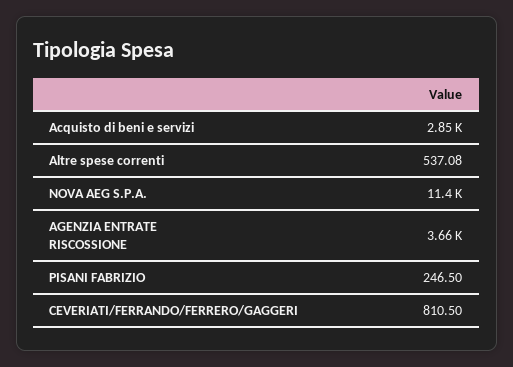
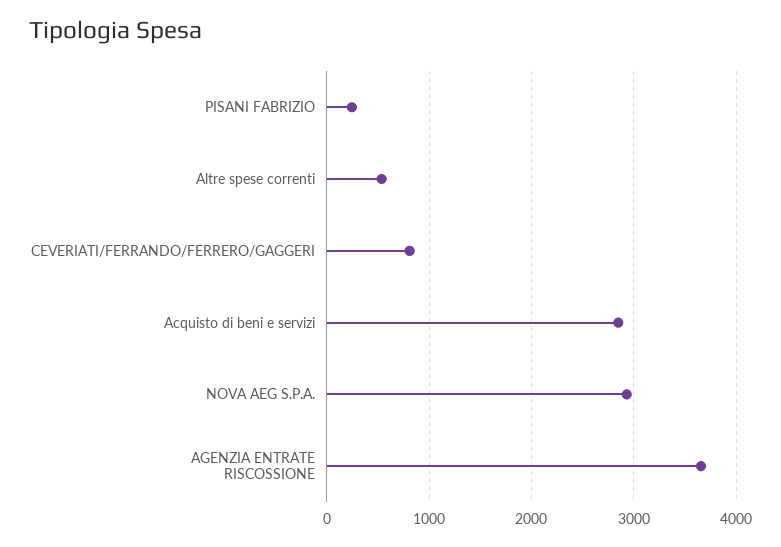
  {
    "Acquisto di beni e servizi": 2850,
    "Altre spese correnti": 537.08,
-   "NOVA AEG S.P.A.": 11400,
+   "NOVA AEG S.P.A.": 2900,
    "AGENZIA ENTRATE RISCOSSIONE": 3660,
    "PISANI FABRIZIO": 246.5,
    "CEVERIATI/FERRANDO/FERRERO/GAGGERI": 810.5
  }

